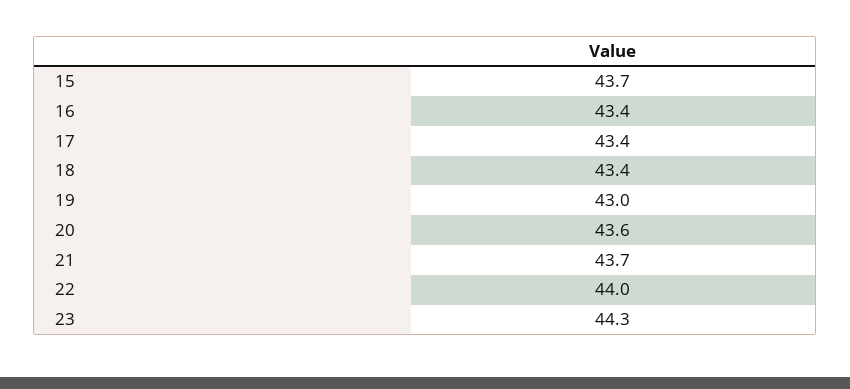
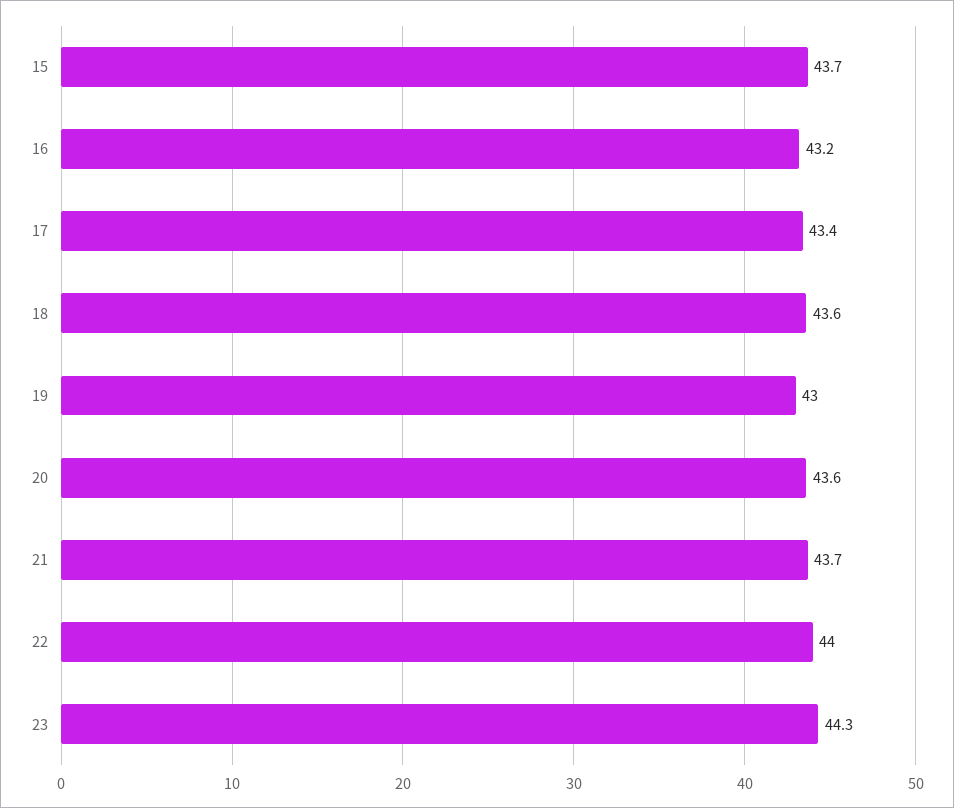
  {
    "15": 43.7,
-   "16": 43.4,
+   "16": 43.2,
    "17": 43.4,
-   "18": 43.4,
+   "18": 43.6,
    "19": 43,
    "20": 43.6,
    "21": 43.7,
    "22": 44,
    "23": 44.3
  }

